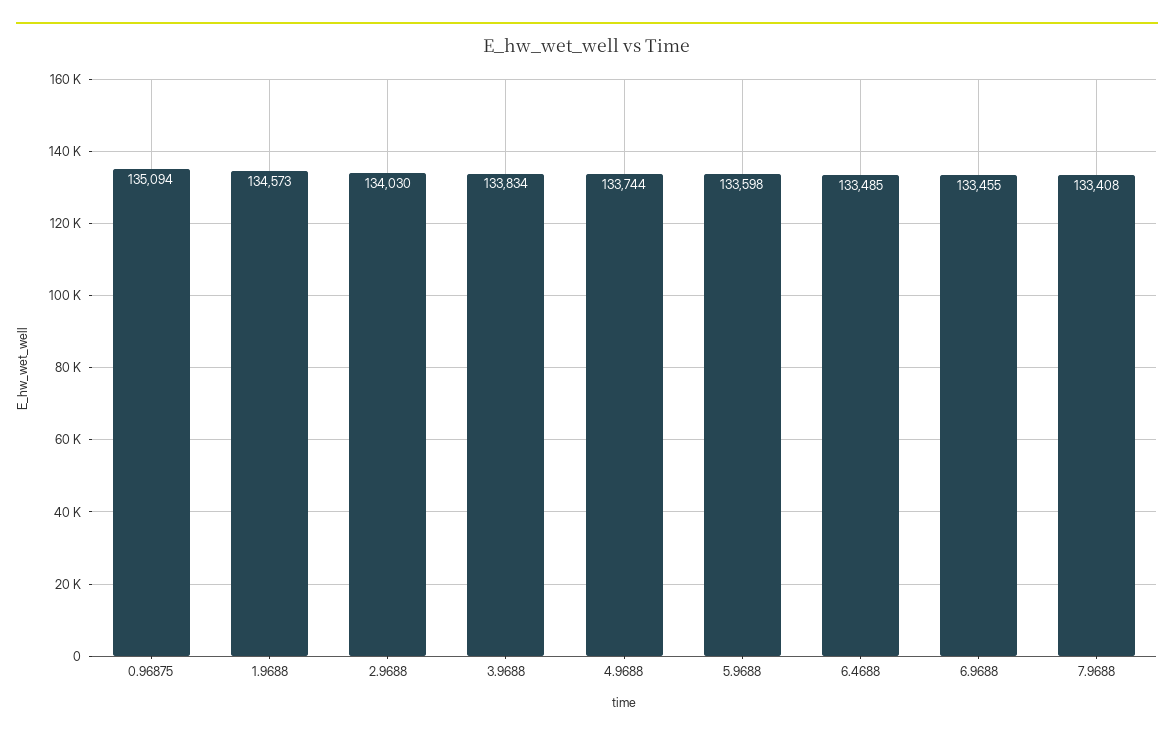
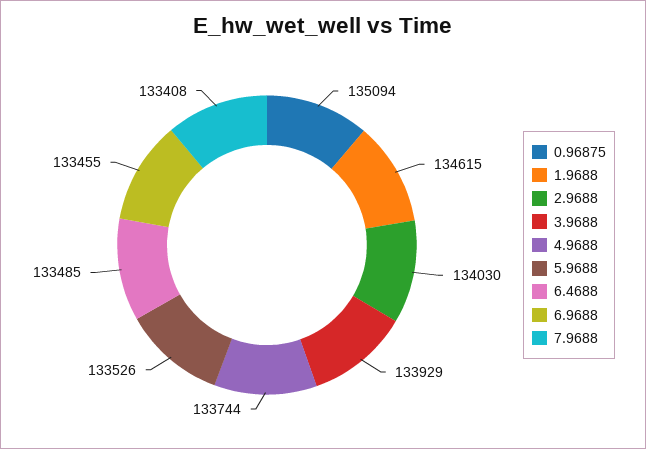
  {
    "0.96875": 135094,
-   "1.9688": 134573,
+   "1.9688": 134615,
    "2.9688": 134030,
-   "3.9688": 133834,
+   "3.9688": 133929,
    "4.9688": 133744,
-   "5.9688": 133598,
+   "5.9688": 133526,
    "6.4688": 133485,
    "6.9688": 133455,
    "7.9688": 133408
  }

